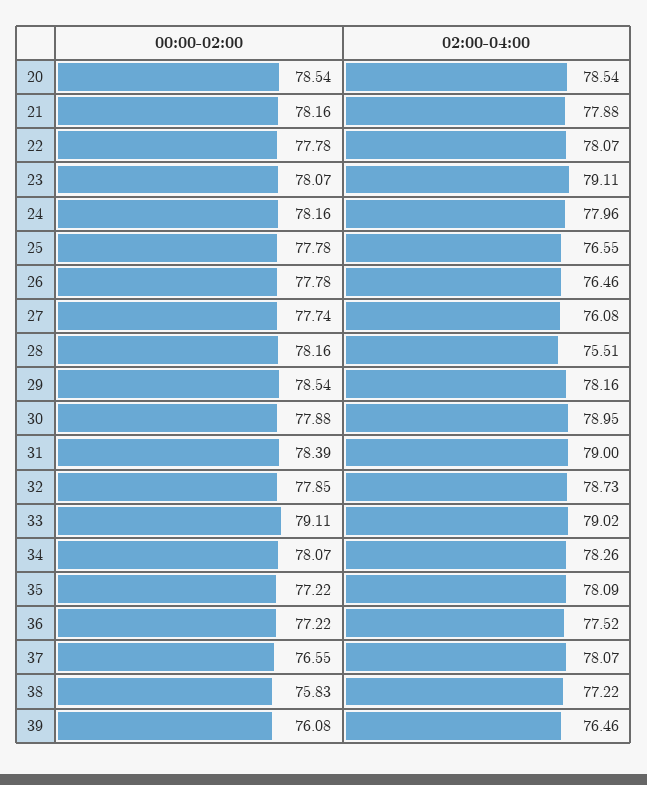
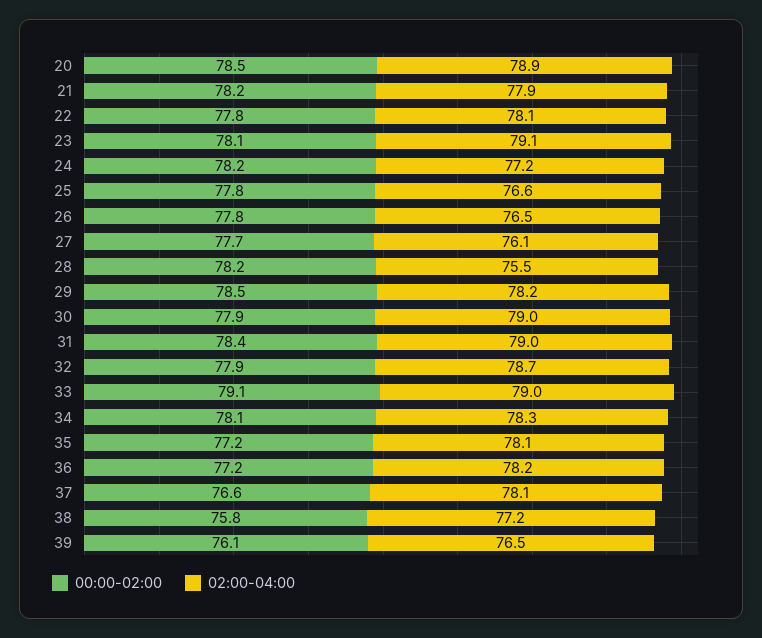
  {
    "00:00-02:00": {
      "20": 78.54,
      "21": 78.16,
      "22": 77.78,
      "23": 78.07,
      "24": 78.16,
      "25": 77.78,
      "26": 77.78,
      "27": 77.74,
      "28": 78.16,
      "29": 78.54,
      "30": 77.88,
      "31": 78.39,
      "32": 77.85,
      "33": 79.11,
      "34": 78.07,
      "35": 77.22,
      "36": 77.22,
      "37": 76.55,
      "38": 75.83,
      "39": 76.08
    },
    "02:00-04:00": {
-     "20": 78.54,
+     "20": 78.9,
      "21": 77.88,
      "22": 78.07,
      "23": 79.11,
-     "24": 77.96,
+     "24": 77.2,
      "25": 76.55,
      "26": 76.46,
      "27": 76.08,
      "28": 75.51,
      "29": 78.16,
      "30": 78.95,
      "31": 79,
      "32": 78.73,
      "33": 79.02,
      "34": 78.26,
      "35": 78.09,
-     "36": 77.52,
+     "36": 78.2,
      "37": 78.07,
      "38": 77.22,
      "39": 76.46
    }
  }

